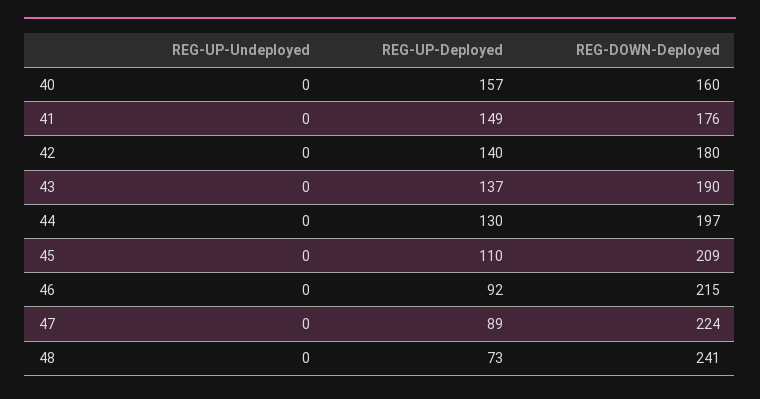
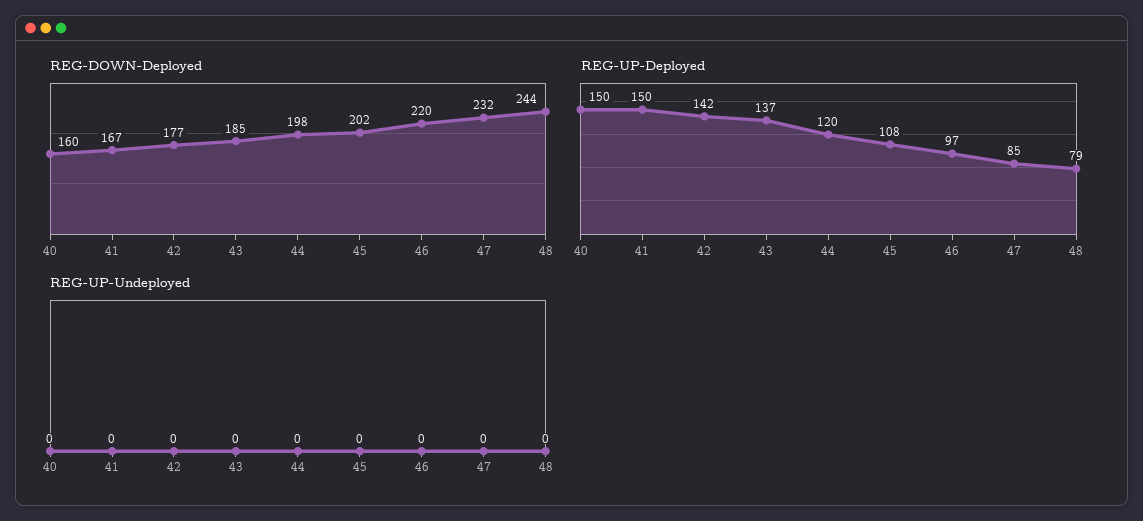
  {
    "REG-UP-Undeployed": {
      "40": 0,
      "41": 0,
      "42": 0,
      "43": 0,
      "44": 0,
      "45": 0,
      "46": 0,
      "47": 0,
      "48": 0
    },
    "REG-UP-Deployed": {
-     "40": 157,
+     "40": 150,
-     "41": 149,
+     "41": 150,
-     "42": 140,
+     "42": 142,
      "43": 137,
-     "44": 130,
+     "44": 120,
-     "45": 110,
+     "45": 108,
-     "46": 92,
+     "46": 97,
-     "47": 89,
+     "47": 85,
-     "48": 73
+     "48": 79
    },
    "REG-DOWN-Deployed": {
      "40": 160,
-     "41": 176,
+     "41": 167,
-     "42": 180,
+     "42": 177,
-     "43": 190,
+     "43": 185,
-     "44": 197,
+     "44": 198,
-     "45": 209,
+     "45": 202,
-     "46": 215,
+     "46": 220,
-     "47": 224,
+     "47": 232,
-     "48": 241
+     "48": 244
    }
  }

